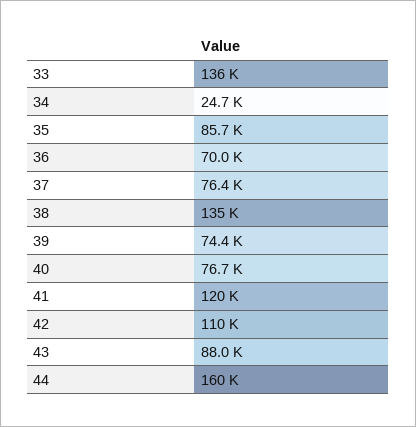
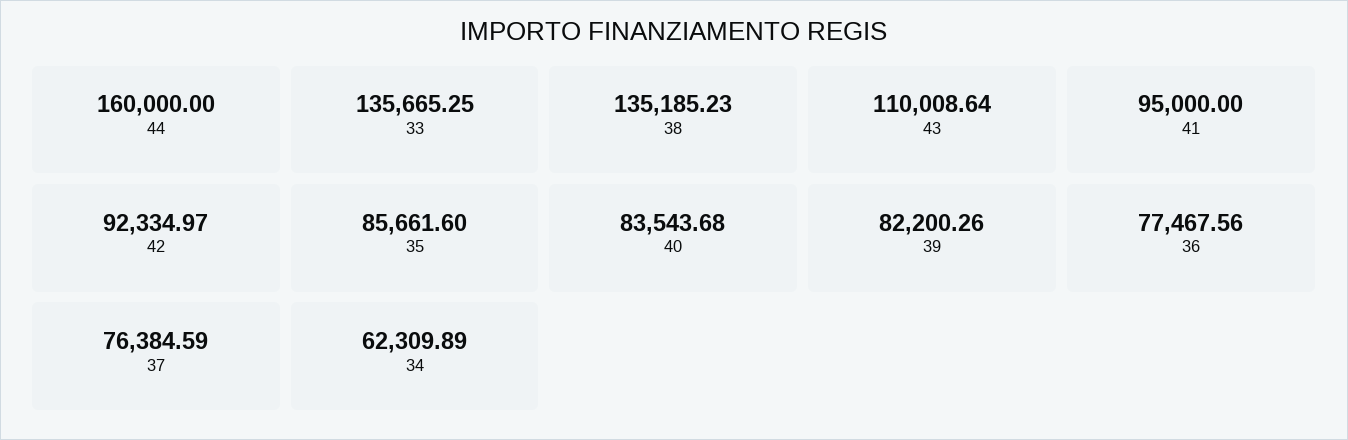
  {
    "33": 135665.25,
-   "34": 24700,
+   "34": 62309.89,
    "35": 85661.6,
-   "36": 70000,
+   "36": 77467.56,
    "37": 76384.59,
    "38": 135185.23,
-   "39": 74400,
+   "39": 82200.26,
-   "40": 76700,
+   "40": 83543.68,
-   "41": 120000,
+   "41": 95000,
-   "42": 110000,
+   "42": 92334.97,
-   "43": 88000,
+   "43": 110008.64,
    "44": 160000
  }

